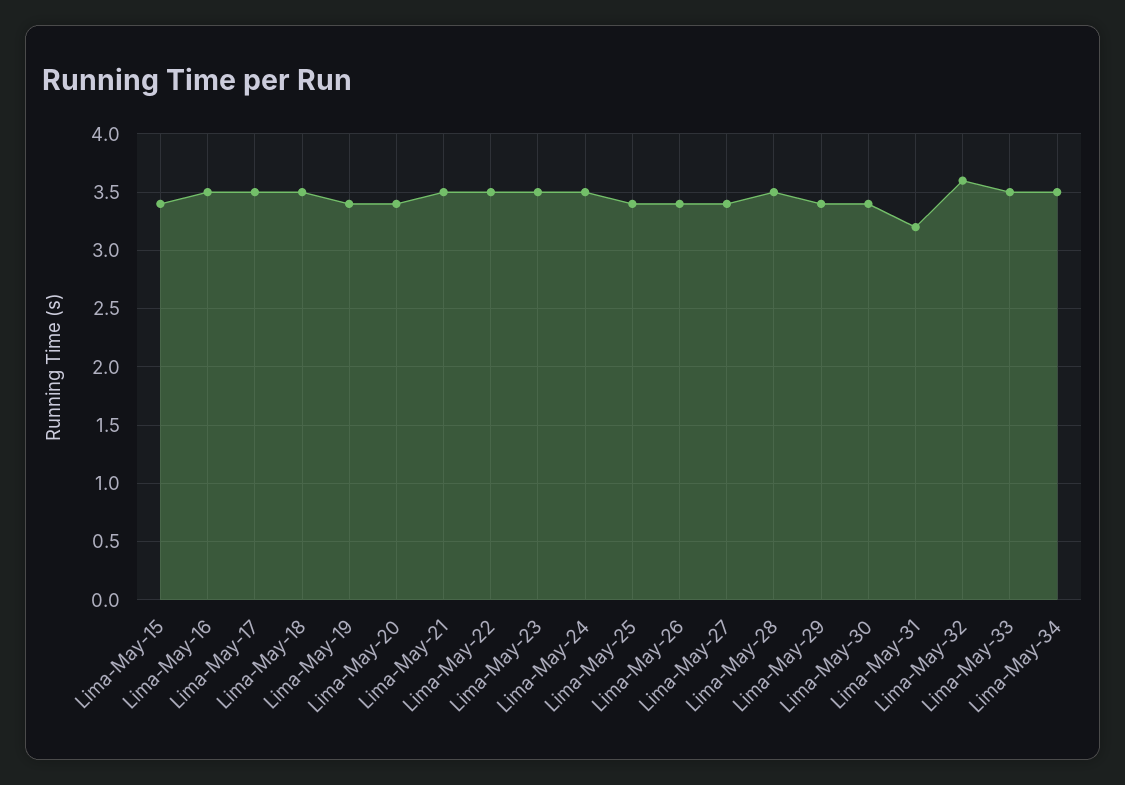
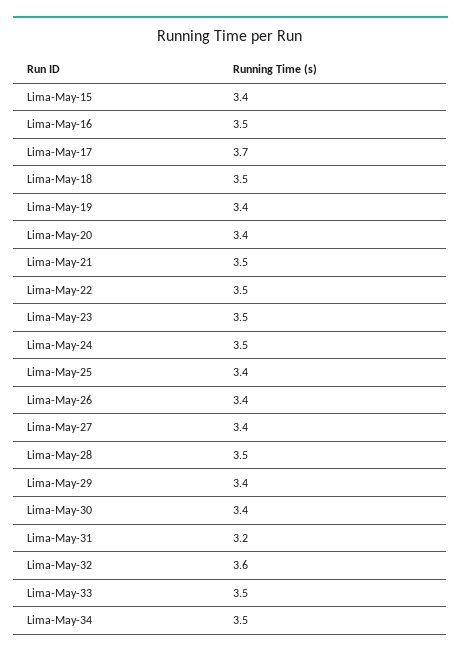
  {
    "Lima-May-15": 3.4,
    "Lima-May-16": 3.5,
-   "Lima-May-17": 3.5,
+   "Lima-May-17": 3.7,
    "Lima-May-18": 3.5,
    "Lima-May-19": 3.4,
    "Lima-May-20": 3.4,
    "Lima-May-21": 3.5,
    "Lima-May-22": 3.5,
    "Lima-May-23": 3.5,
    "Lima-May-24": 3.5,
    "Lima-May-25": 3.4,
    "Lima-May-26": 3.4,
    "Lima-May-27": 3.4,
    "Lima-May-28": 3.5,
    "Lima-May-29": 3.4,
    "Lima-May-30": 3.4,
    "Lima-May-31": 3.2,
    "Lima-May-32": 3.6,
    "Lima-May-33": 3.5,
    "Lima-May-34": 3.5
  }

